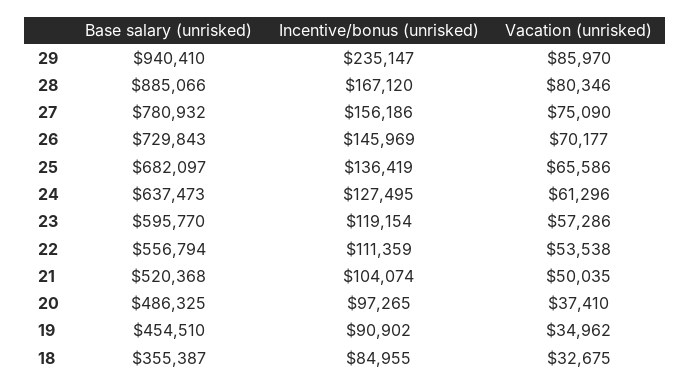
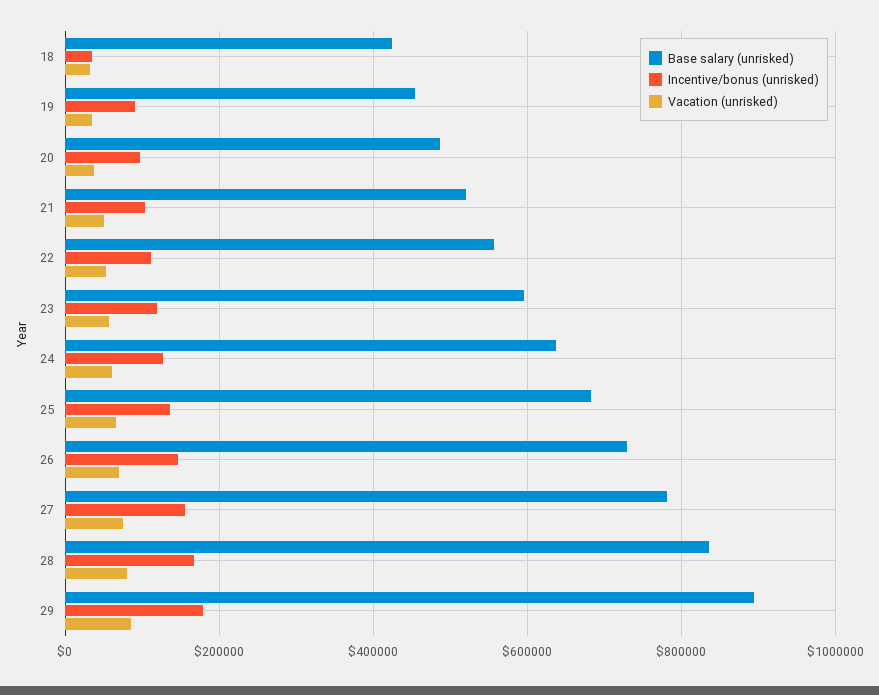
  {
    "Base salary (unrisked)": {
-     "29": 940410,
+     "29": 900000,
-     "28": 885066,
+     "28": 840000,
      "27": 780932,
      "26": 729843,
      "25": 682097,
      "24": 637473,
      "23": 595770,
      "22": 556794,
      "21": 520368,
      "20": 486325,
      "19": 454510,
-     "18": 355387
+     "18": 420000
    },
    "Incentive/bonus (unrisked)": {
-     "29": 235147,
+     "29": 180000,
      "28": 167120,
      "27": 156186,
      "26": 145969,
      "25": 136419,
      "24": 127495,
      "23": 119154,
      "22": 111359,
      "21": 104074,
      "20": 97265,
      "19": 90902,
-     "18": 84955
+     "18": 40000
    },
    "Vacation (unrisked)": {
      "29": 85970,
      "28": 80346,
      "27": 75090,
      "26": 70177,
      "25": 65586,
      "24": 61296,
      "23": 57286,
      "22": 53538,
      "21": 50035,
      "20": 37410,
      "19": 34962,
      "18": 32675
    }
  }

